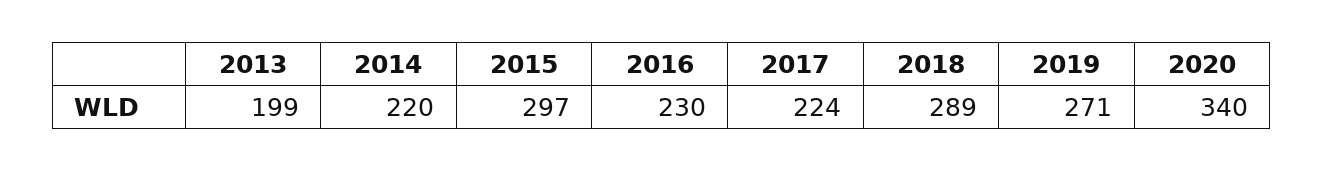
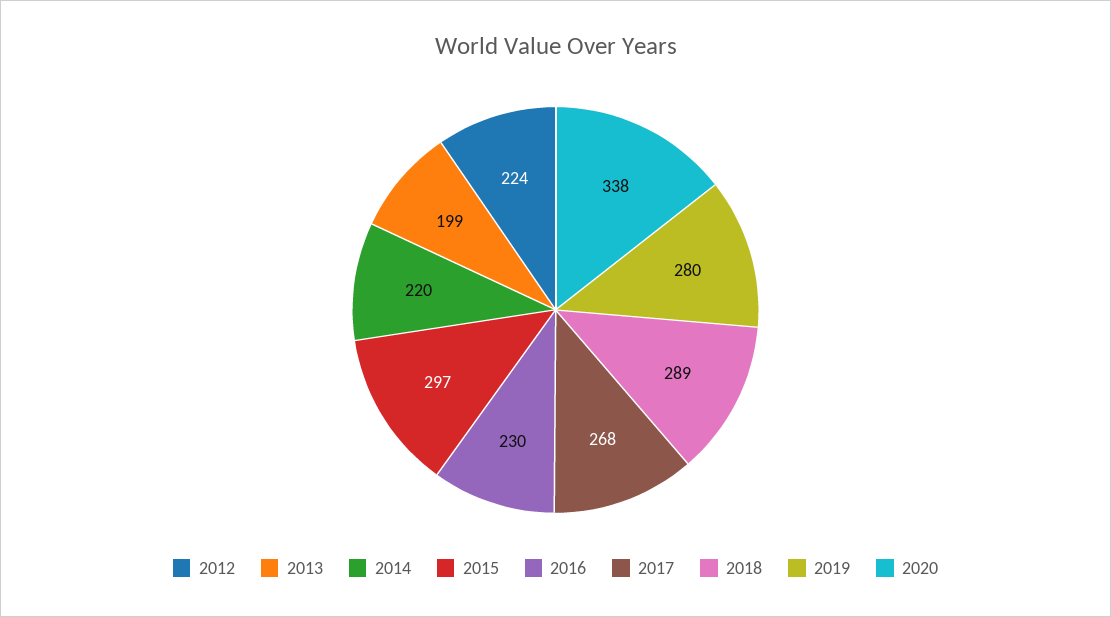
  {
    "2013": 199,
    "2014": 220,
    "2015": 297,
    "2016": 230,
-   "2017": 224,
+   "2017": 268,
    "2018": 289,
-   "2019": 271,
+   "2019": 280,
-   "2020": 340
+   "2020": 338,
+   "2012": 224
  }

